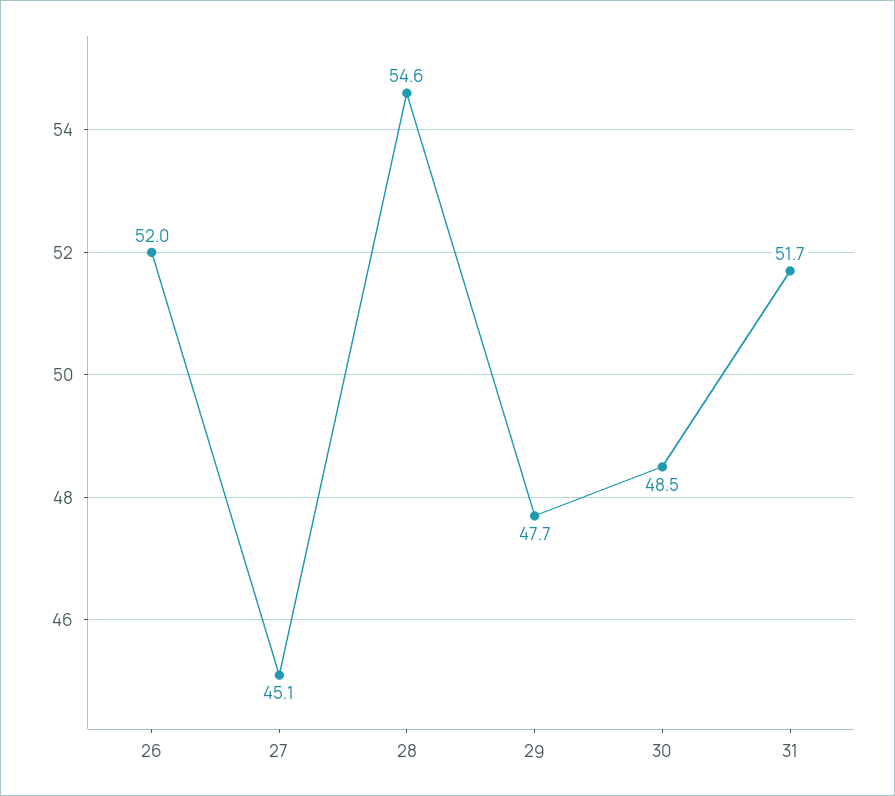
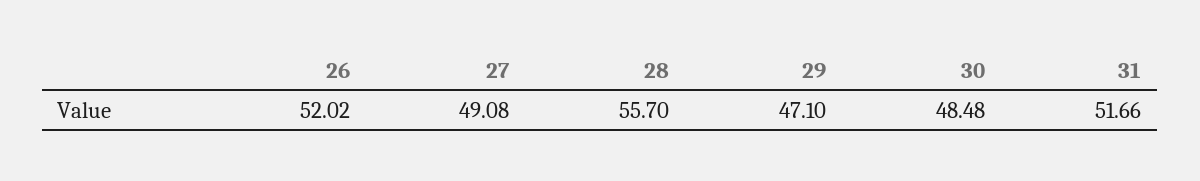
  {
    "26": 52.02,
-   "27": 45.1,
+   "27": 49.08,
-   "28": 54.6,
+   "28": 55.7,
-   "29": 47.7,
+   "29": 47.1,
    "30": 48.48,
    "31": 51.66
  }

